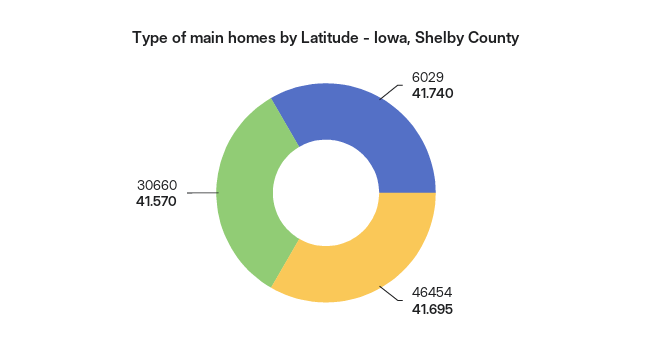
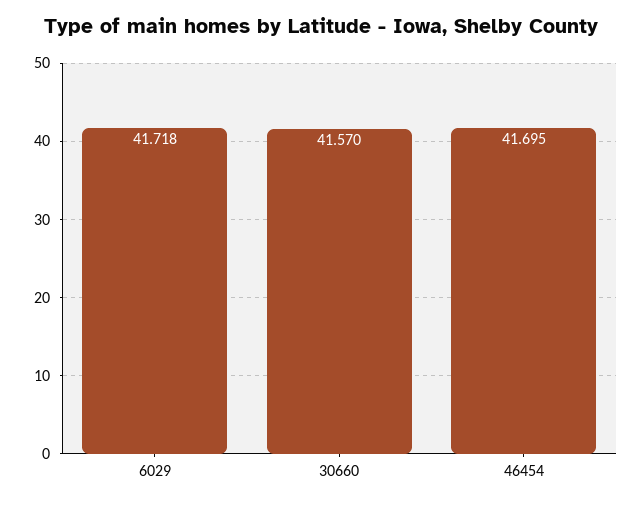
  {
-   "6029": 41.74,
+   "6029": 41.718,
    "46454": 41.695,
    "30660": 41.57
  }

